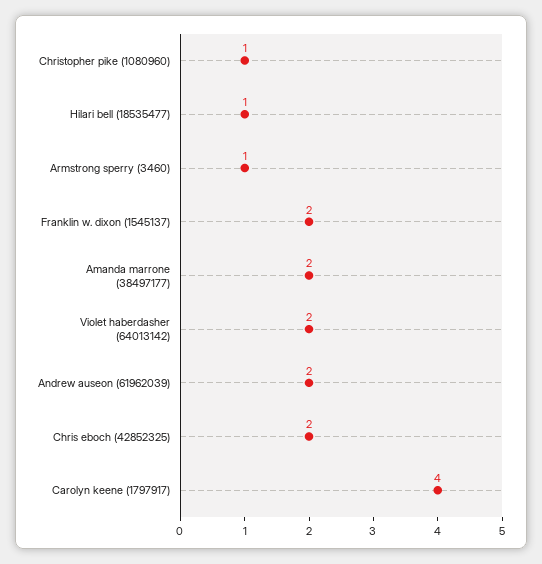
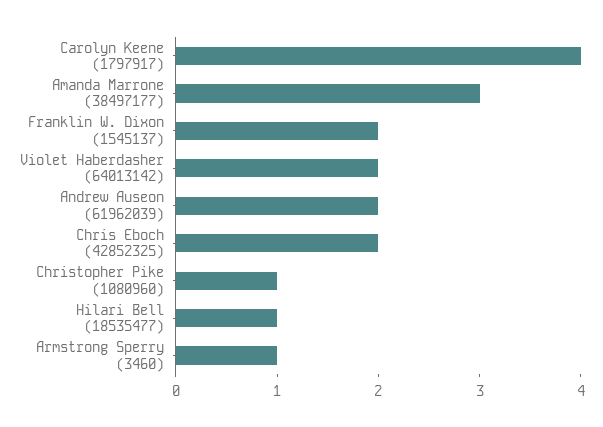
  {
    "Christopher pike (1080960)": 1,
    "Hilari bell (18535477)": 1,
    "Armstrong sperry (3460)": 1,
    "Franklin w. dixon (1545137)": 2,
-   "Amanda marrone (38497177)": 2,
+   "Amanda marrone (38497177)": 3,
    "Violet haberdasher (64013142)": 2,
    "Andrew auseon (61962039)": 2,
    "Chris eboch (42852325)": 2,
    "Carolyn keene (1797917)": 4
  }

